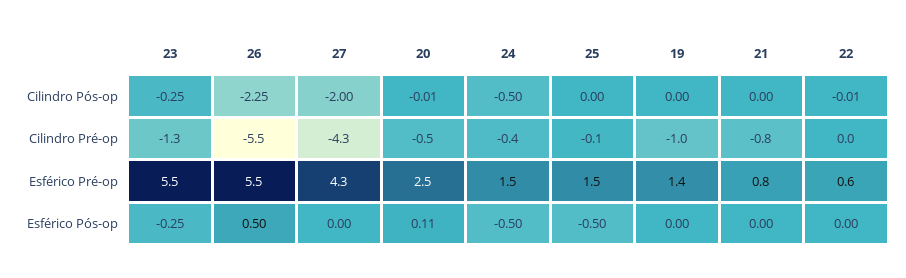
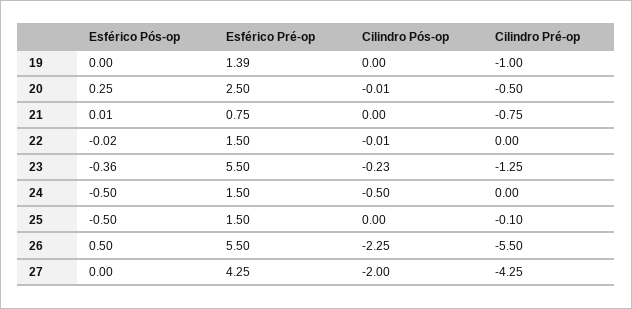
  {
    "23": {
-     "Cilindro Pós-op": -0.25,
+     "Cilindro Pós-op": -0.23,
      "Cilindro Pré-op": -1.25,
      "Esférico Pré-op": 5.5,
-     "Esférico Pós-op": -0.25
+     "Esférico Pós-op": -0.36
    },
    "26": {
      "Cilindro Pós-op": -2.25,
      "Cilindro Pré-op": -5.5,
      "Esférico Pré-op": 5.5,
      "Esférico Pós-op": 0.5
    },
    "27": {
      "Cilindro Pós-op": -2,
      "Cilindro Pré-op": -4.25,
      "Esférico Pré-op": 4.25,
      "Esférico Pós-op": 0
    },
    "20": {
      "Cilindro Pós-op": -0.01,
      "Cilindro Pré-op": -0.5,
      "Esférico Pré-op": 2.5,
-     "Esférico Pós-op": 0.11
+     "Esférico Pós-op": 0.25
    },
    "24": {
      "Cilindro Pós-op": -0.5,
-     "Cilindro Pré-op": -0.4,
+     "Cilindro Pré-op": 0,
      "Esférico Pré-op": 1.5,
      "Esférico Pós-op": -0.5
    },
    "25": {
      "Cilindro Pós-op": 0,
      "Cilindro Pré-op": -0.1,
      "Esférico Pré-op": 1.5,
      "Esférico Pós-op": -0.5
    },
    "19": {
      "Cilindro Pós-op": 0,
      "Cilindro Pré-op": -1,
      "Esférico Pré-op": 1.39,
      "Esférico Pós-op": 0
    },
    "21": {
      "Cilindro Pós-op": 0,
      "Cilindro Pré-op": -0.75,
      "Esférico Pré-op": 0.75,
-     "Esférico Pós-op": 0
+     "Esférico Pós-op": 0.01
    },
    "22": {
      "Cilindro Pós-op": -0.01,
      "Cilindro Pré-op": 0,
-     "Esférico Pré-op": 0.6,
+     "Esférico Pré-op": 1.5,
-     "Esférico Pós-op": 0
+     "Esférico Pós-op": -0.02
    }
  }

